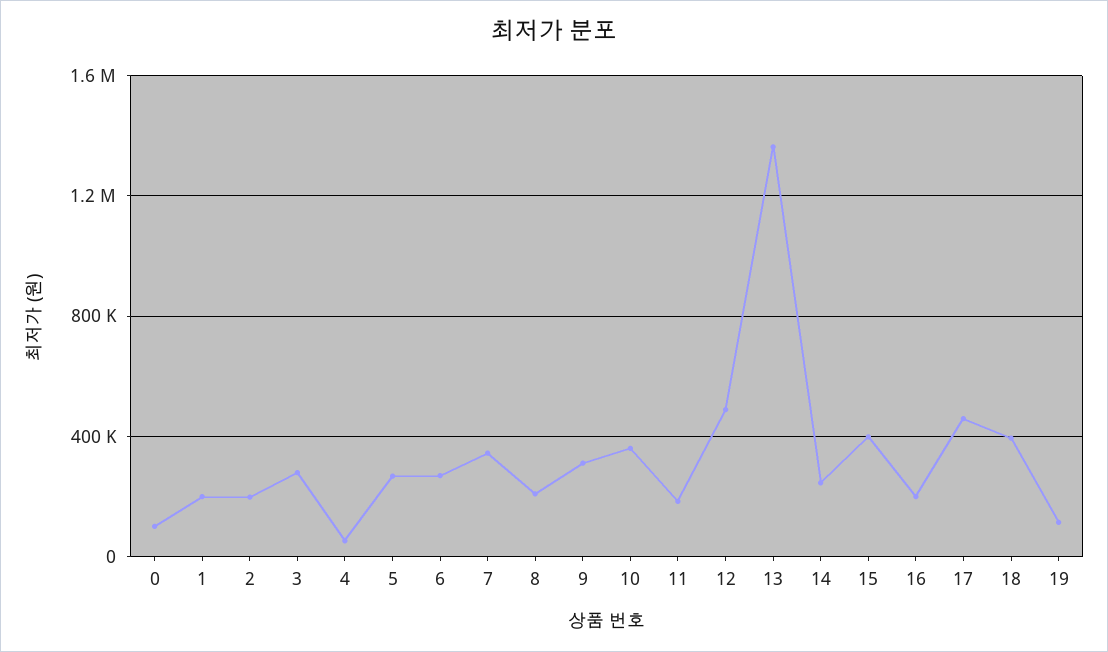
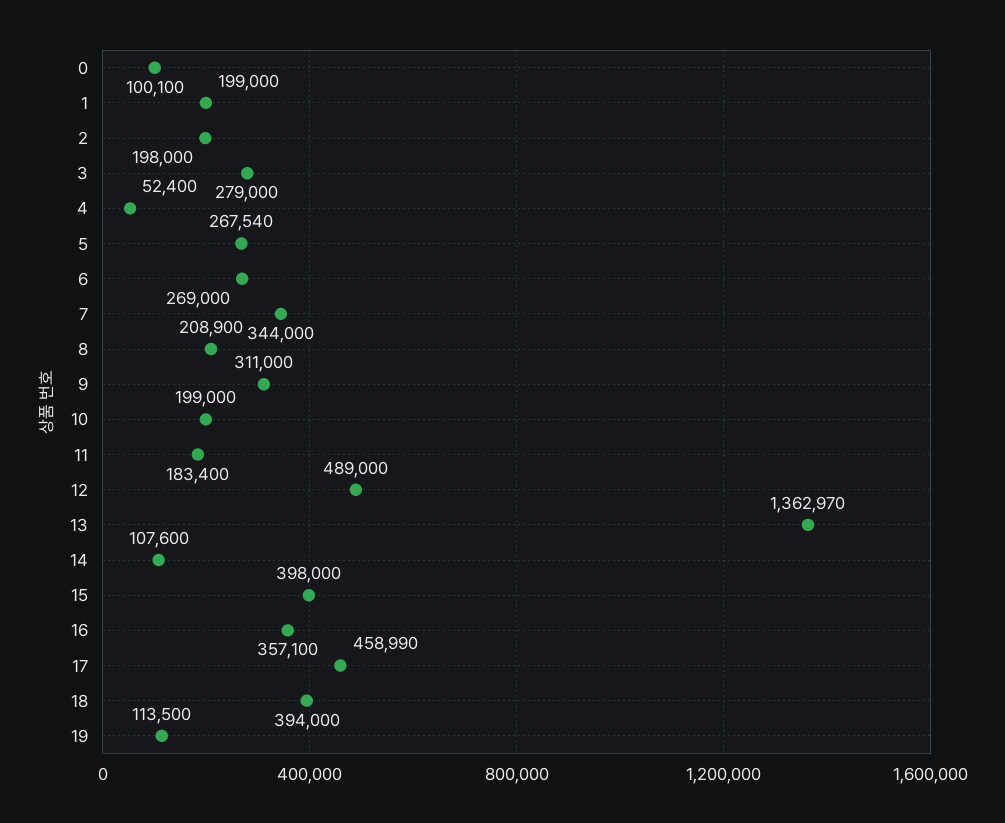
  {
    "0": 100100,
    "1": 199000,
    "2": 198000,
    "3": 279000,
    "4": 52400,
    "5": 267540,
    "6": 269000,
    "7": 344000,
    "8": 208900,
    "9": 311000,
-   "10": 350000,
+   "10": 199000,
    "11": 183400,
    "12": 489000,
    "13": 1362970,
-   "14": 250000,
+   "14": 107600,
    "15": 398000,
-   "16": 200000,
+   "16": 357100,
    "17": 458990,
    "18": 394000,
    "19": 113500
  }

